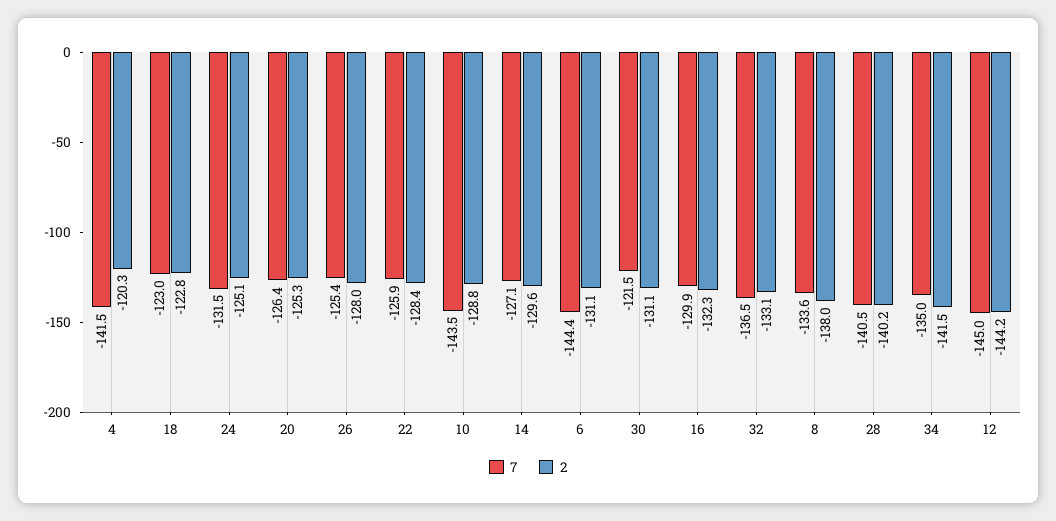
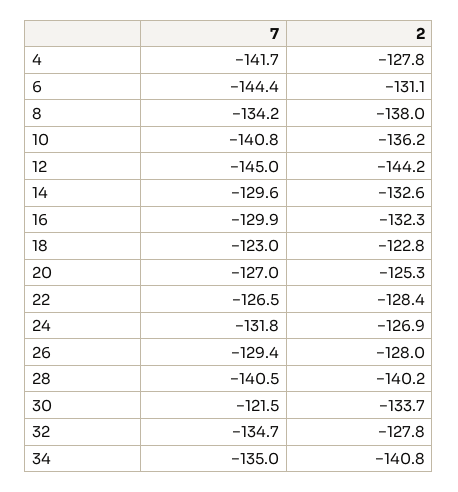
  {
    "7": {
-     "4": -141.5,
+     "4": -141.7,
      "18": -123,
-     "24": -131.5,
+     "24": -131.8,
-     "20": -126.4,
+     "20": -127,
-     "26": -125.4,
+     "26": -129.4,
-     "22": -125.9,
+     "22": -126.5,
-     "10": -143.5,
+     "10": -140.8,
-     "14": -127.1,
+     "14": -129.6,
      "6": -144.4,
      "30": -121.5,
      "16": -129.9,
-     "32": -136.5,
+     "32": -134.7,
-     "8": -133.6,
+     "8": -134.2,
      "28": -140.5,
      "34": -135,
      "12": -145
    },
    "2": {
-     "4": -120.3,
+     "4": -127.8,
      "18": -122.8,
-     "24": -125.1,
+     "24": -126.9,
      "20": -125.3,
      "26": -128,
      "22": -128.4,
-     "10": -128.8,
+     "10": -136.2,
-     "14": -129.6,
+     "14": -132.6,
      "6": -131.1,
-     "30": -131.1,
+     "30": -133.7,
      "16": -132.3,
-     "32": -133.1,
+     "32": -127.8,
      "8": -138,
      "28": -140.2,
-     "34": -141.5,
+     "34": -140.8,
      "12": -144.2
    }
  }

